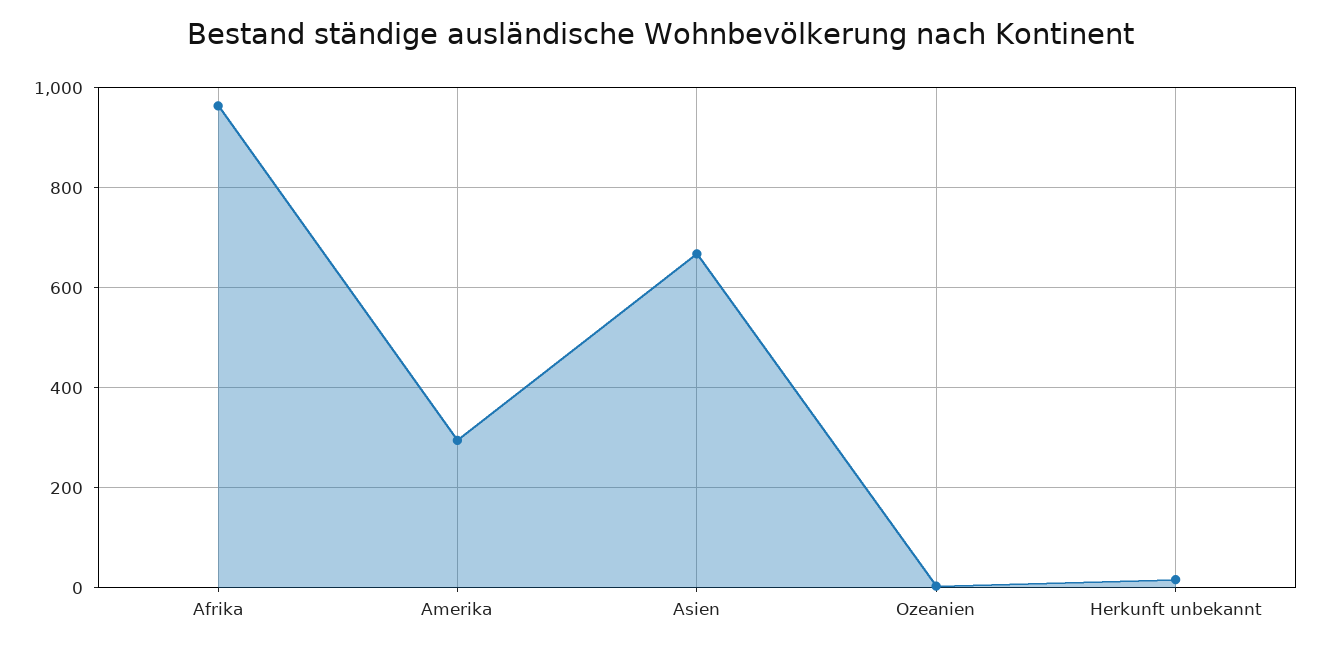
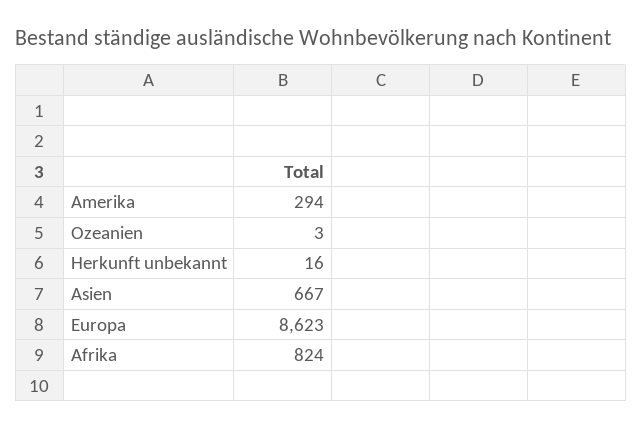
  {
-   "Afrika": 960,
+   "Afrika": 824,
    "Amerika": 294,
    "Asien": 667,
    "Ozeanien": 3,
-   "Herkunft unbekannt": 16
+   "Herkunft unbekannt": 16,
+   "Europa": 8623
  }

